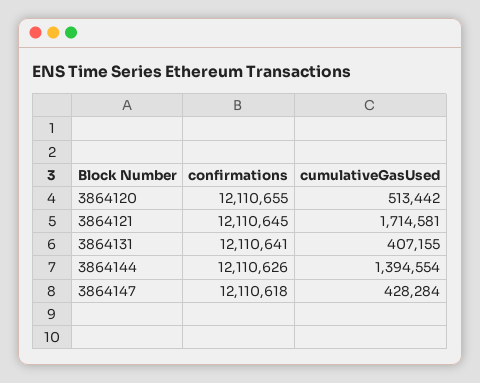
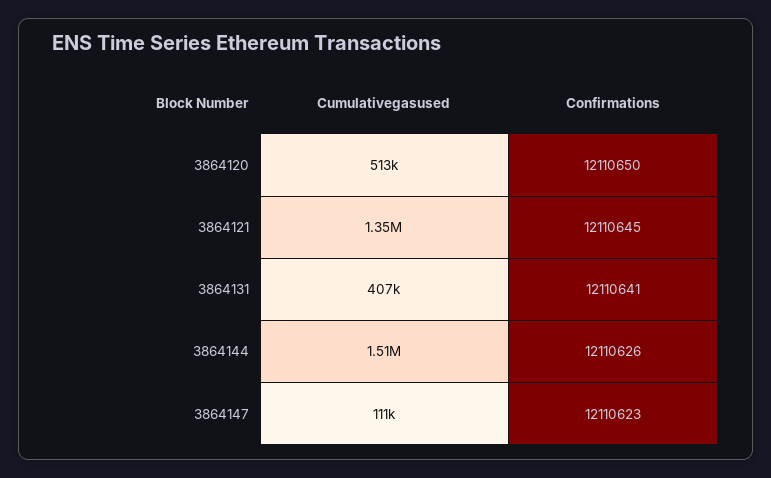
  {
    "confirmations": {
-     "3864120": 12110655,
+     "3864120": 12110650,
      "3864121": 12110645,
      "3864131": 12110641,
      "3864144": 12110626,
-     "3864147": 12110618
+     "3864147": 12110623
    },
    "cumulativeGasUsed": {
      "3864120": 513442,
-     "3864121": 1714581,
+     "3864121": 1350000,
      "3864131": 407155,
-     "3864144": 1394554,
+     "3864144": 1510000,
-     "3864147": 428284
+     "3864147": 111000
    }
  }

